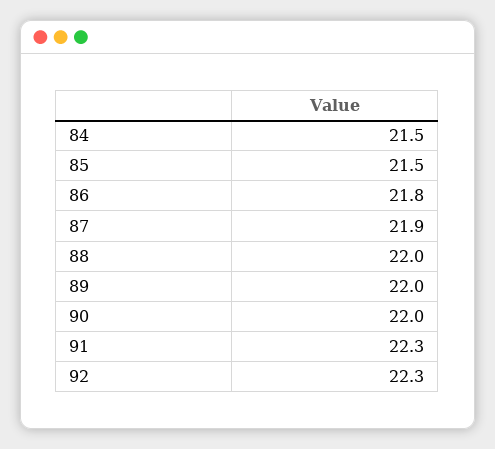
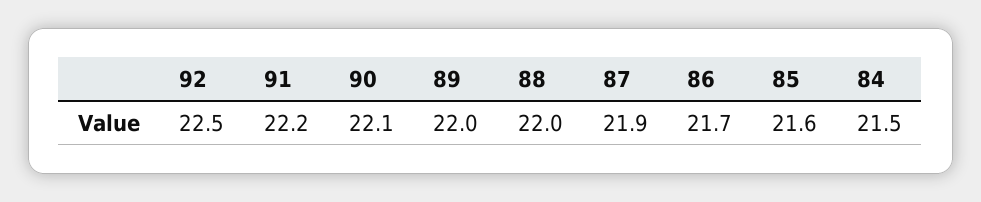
  {
    "84": 21.5,
-   "85": 21.5,
+   "85": 21.6,
-   "86": 21.8,
+   "86": 21.7,
    "87": 21.9,
    "88": 22,
    "89": 22,
-   "90": 22,
+   "90": 22.1,
-   "91": 22.3,
+   "91": 22.2,
-   "92": 22.3
+   "92": 22.5
  }

